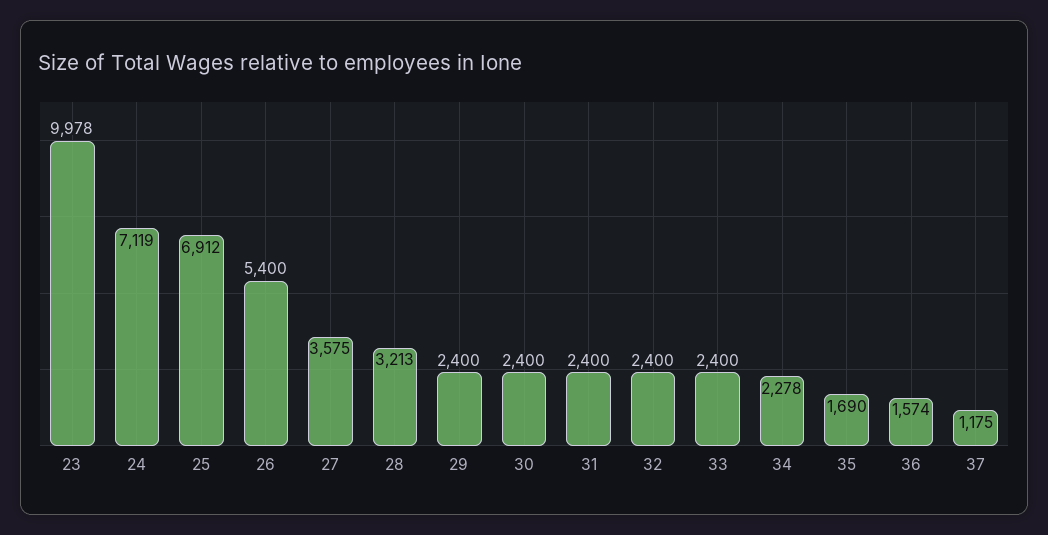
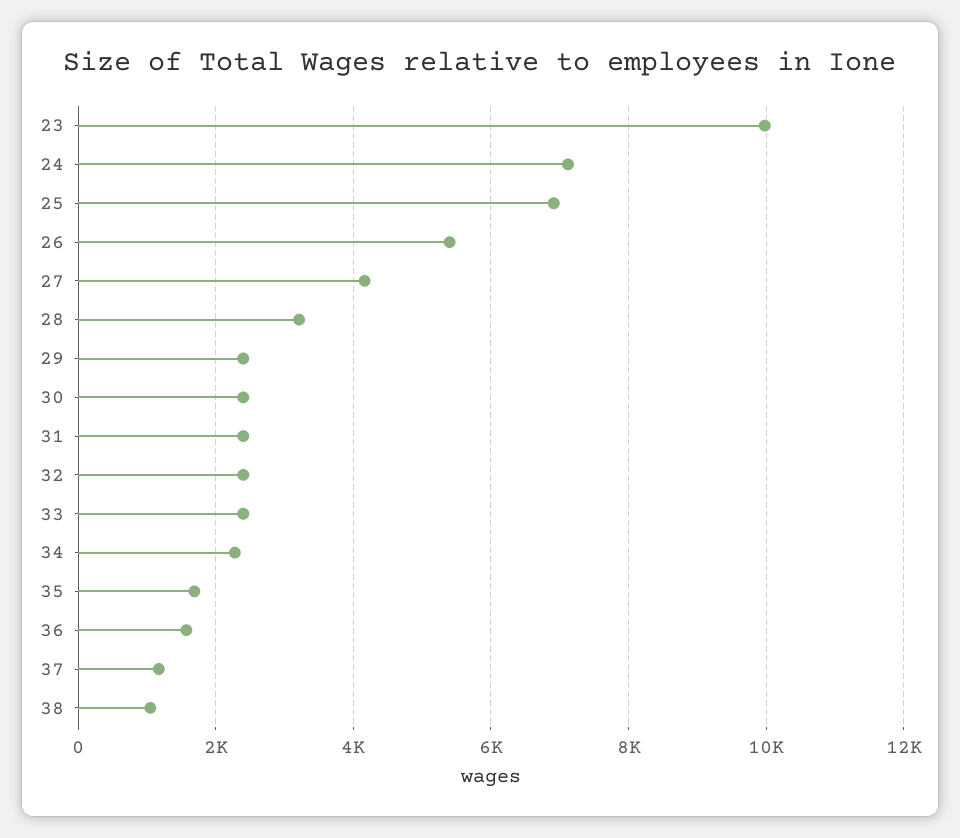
  {
    "23": 9978,
    "24": 7119,
    "25": 6912,
    "26": 5400,
-   "27": 3575,
+   "27": 4200,
    "28": 3213,
    "29": 2400,
    "30": 2400,
    "31": 2400,
    "32": 2400,
    "33": 2400,
    "34": 2278,
    "35": 1690,
    "36": 1574,
-   "37": 1175
+   "37": 1175,
+   "38": 1000
  }

